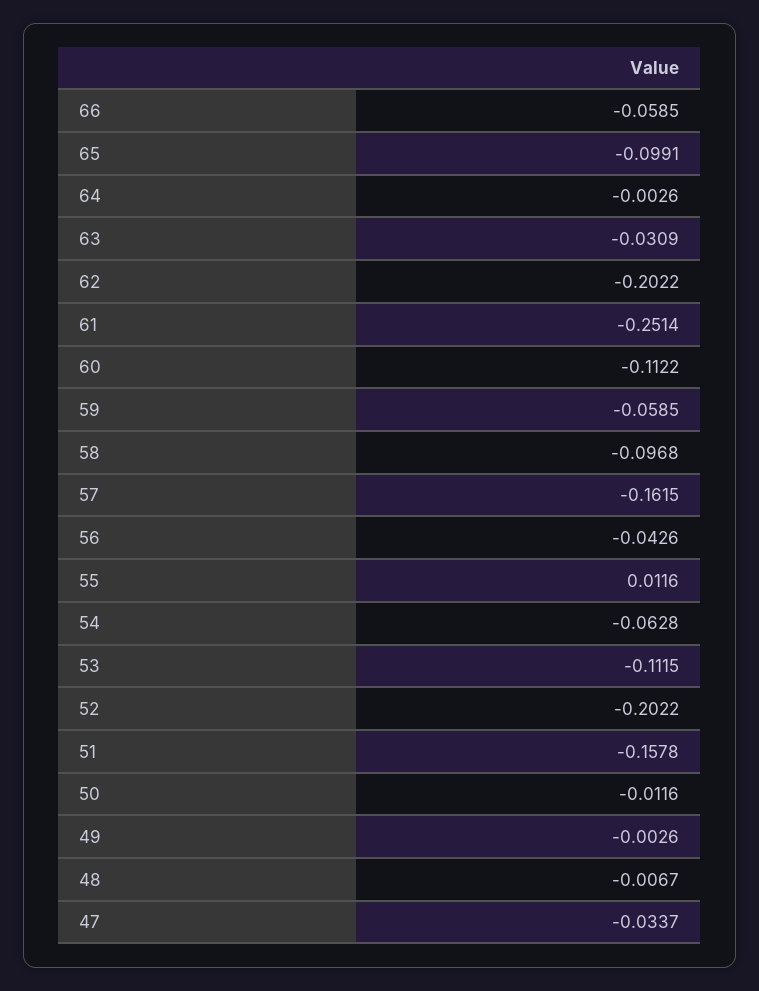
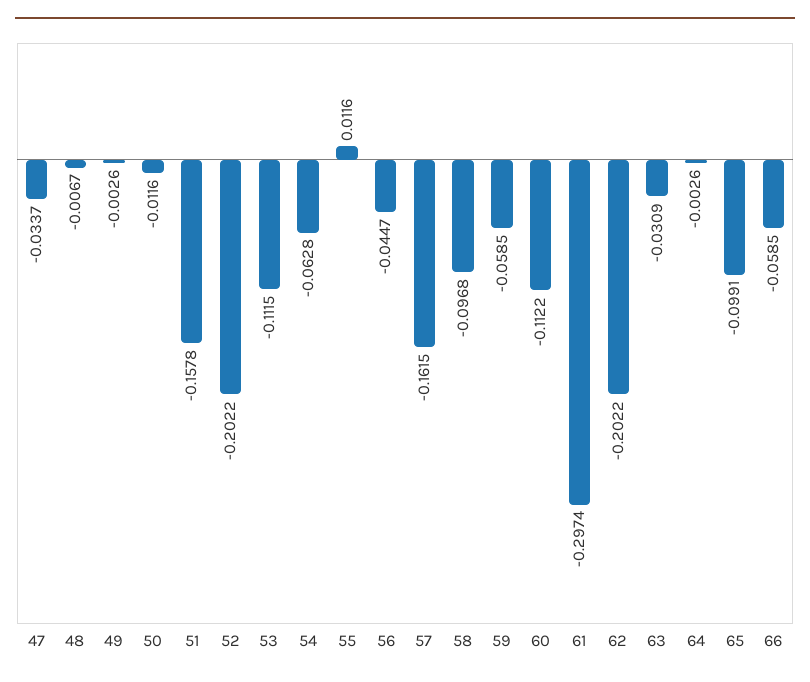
  {
    "66": -0.0585,
    "65": -0.0991,
    "64": -0.0026,
    "63": -0.0309,
    "62": -0.2022,
-   "61": -0.2514,
+   "61": -0.2974,
    "60": -0.1122,
    "59": -0.0585,
    "58": -0.0968,
    "57": -0.1615,
-   "56": -0.0426,
+   "56": -0.0447,
    "55": 0.0116,
    "54": -0.0628,
    "53": -0.1115,
    "52": -0.2022,
    "51": -0.1578,
    "50": -0.0116,
    "49": -0.0026,
    "48": -0.0067,
    "47": -0.0337
  }

